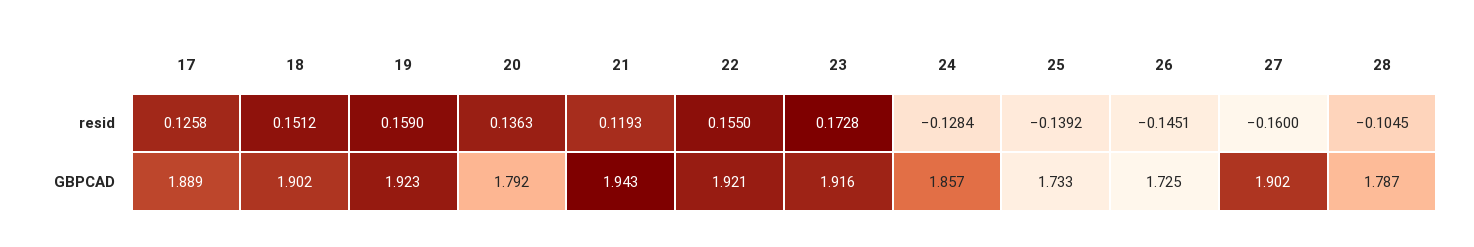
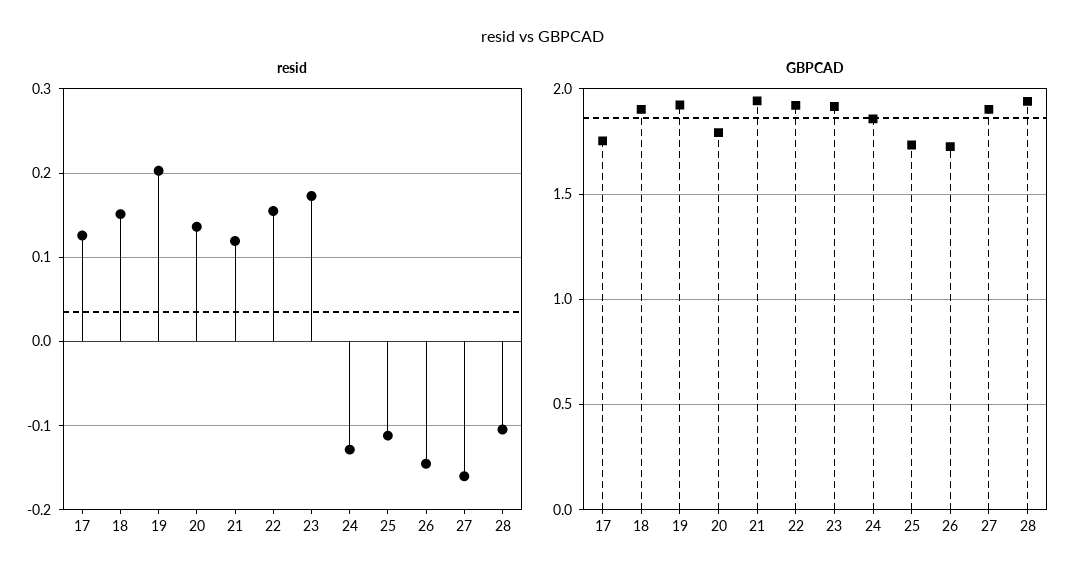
  {
    "resid": {
      "17": 0.1258,
      "18": 0.1512,
-     "19": 0.159,
+     "19": 0.2,
      "20": 0.1363,
      "21": 0.1193,
      "22": 0.155,
      "23": 0.1728,
      "24": -0.1284,
-     "25": -0.1392,
+     "25": -0.11,
      "26": -0.1451,
      "27": -0.16,
      "28": -0.1045
    },
    "GBPCAD": {
-     "17": 1.889,
+     "17": 1.75,
      "18": 1.902,
      "19": 1.923,
      "20": 1.792,
      "21": 1.943,
      "22": 1.921,
      "23": 1.916,
      "24": 1.857,
      "25": 1.733,
      "26": 1.725,
      "27": 1.902,
-     "28": 1.787
+     "28": 1.95
    }
  }

